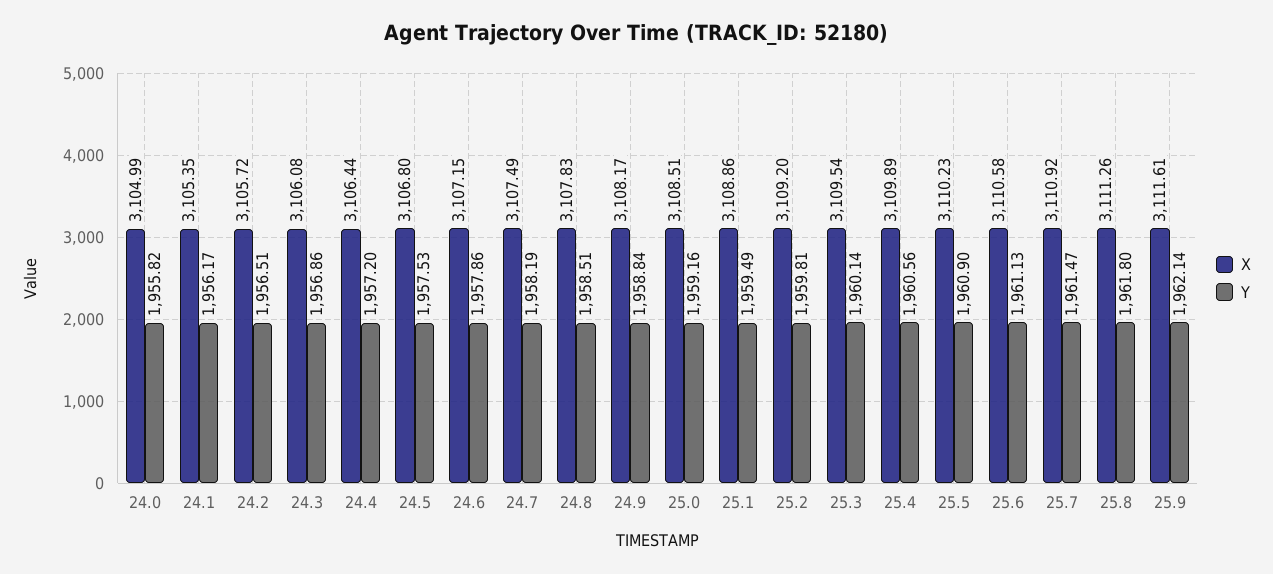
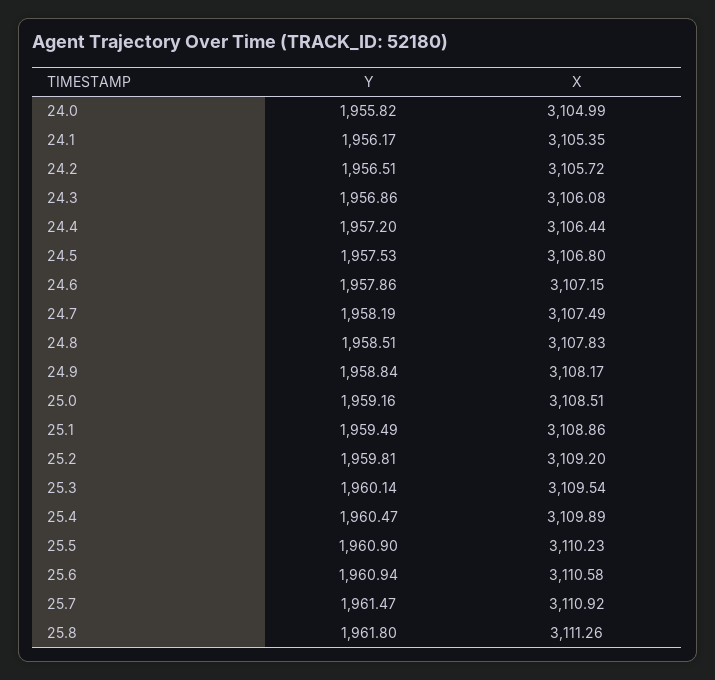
  {
    "X": {
      "24.0": 3104.99,
      "24.1": 3105.35,
      "24.2": 3105.72,
      "24.3": 3106.08,
      "24.4": 3106.44,
      "24.5": 3106.8,
      "24.6": 3107.15,
      "24.7": 3107.49,
      "24.8": 3107.83,
      "24.9": 3108.17,
      "25.0": 3108.51,
      "25.1": 3108.86,
      "25.2": 3109.2,
      "25.3": 3109.54,
      "25.4": 3109.89,
      "25.5": 3110.23,
      "25.6": 3110.58,
      "25.7": 3110.92,
-     "25.8": 3111.26,
+     "25.8": 3111.26
-     "25.9": 3111.61
    },
    "Y": {
      "24.0": 1955.82,
      "24.1": 1956.17,
      "24.2": 1956.51,
      "24.3": 1956.86,
      "24.4": 1957.2,
      "24.5": 1957.53,
      "24.6": 1957.86,
      "24.7": 1958.19,
      "24.8": 1958.51,
      "24.9": 1958.84,
      "25.0": 1959.16,
      "25.1": 1959.49,
      "25.2": 1959.81,
      "25.3": 1960.14,
-     "25.4": 1960.56,
+     "25.4": 1960.47,
      "25.5": 1960.9,
-     "25.6": 1961.13,
+     "25.6": 1960.94,
      "25.7": 1961.47,
-     "25.8": 1961.8,
+     "25.8": 1961.8
-     "25.9": 1962.14
    }
  }

